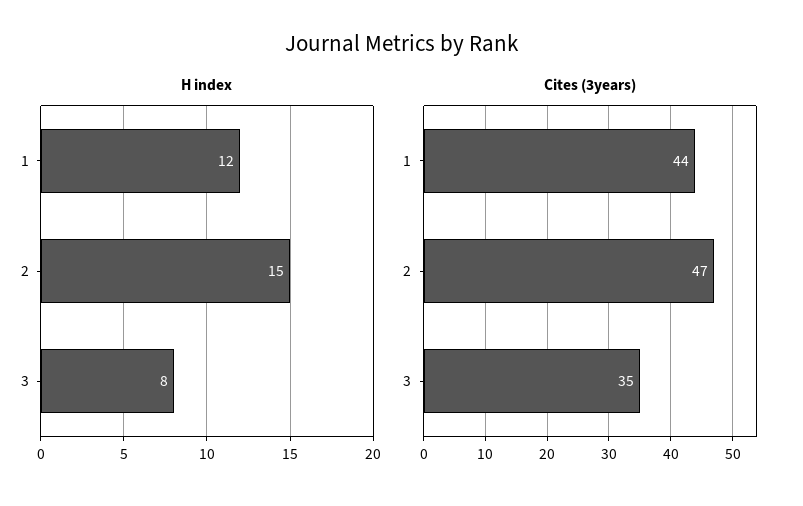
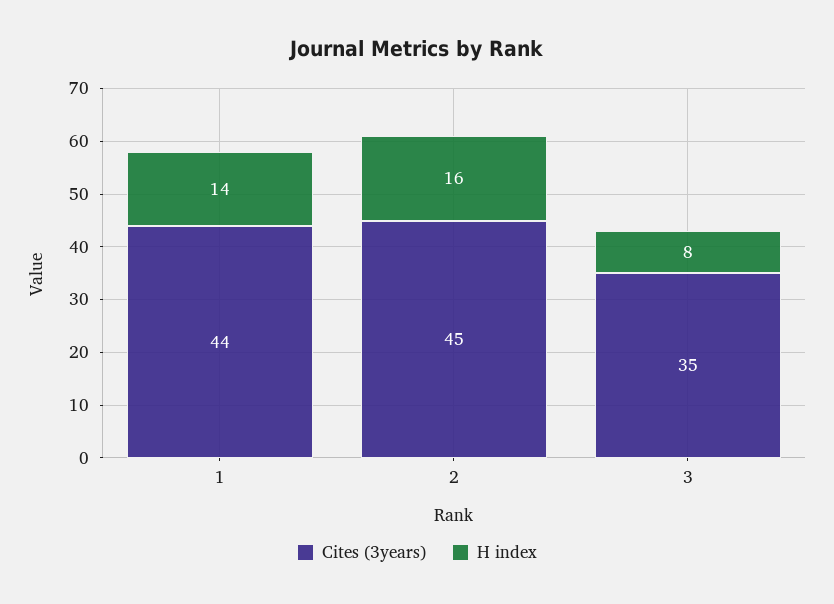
  {
    "H index": {
-     "1": 12,
+     "1": 14,
-     "2": 15,
+     "2": 16,
      "3": 8
    },
    "Cites (3years)": {
      "1": 44,
-     "2": 47,
+     "2": 45,
      "3": 35
    }
  }

